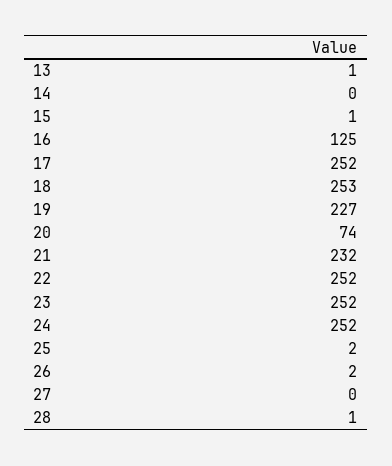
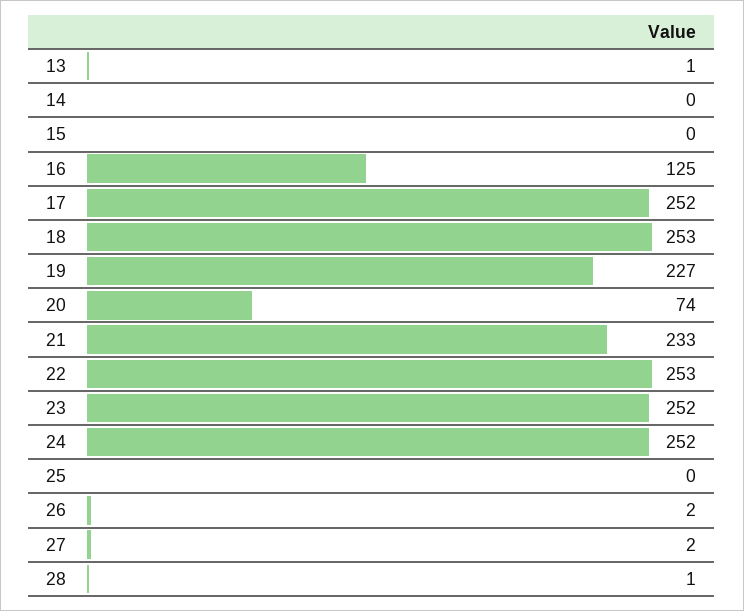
  {
    "13": 1,
    "14": 0,
-   "15": 1,
+   "15": 0,
    "16": 125,
    "17": 252,
    "18": 253,
    "19": 227,
    "20": 74,
-   "21": 232,
+   "21": 233,
-   "22": 252,
+   "22": 253,
    "23": 252,
    "24": 252,
-   "25": 2,
+   "25": 0,
    "26": 2,
-   "27": 0,
+   "27": 2,
    "28": 1
  }

